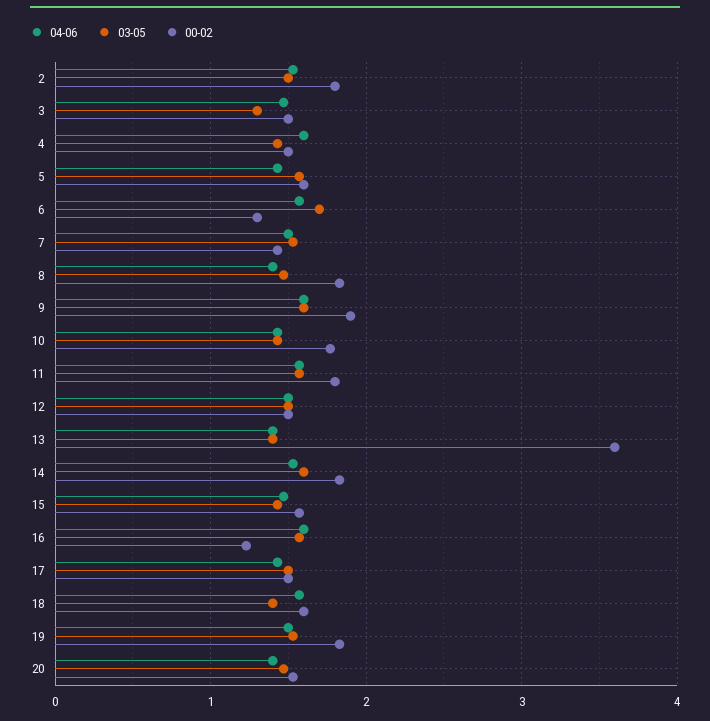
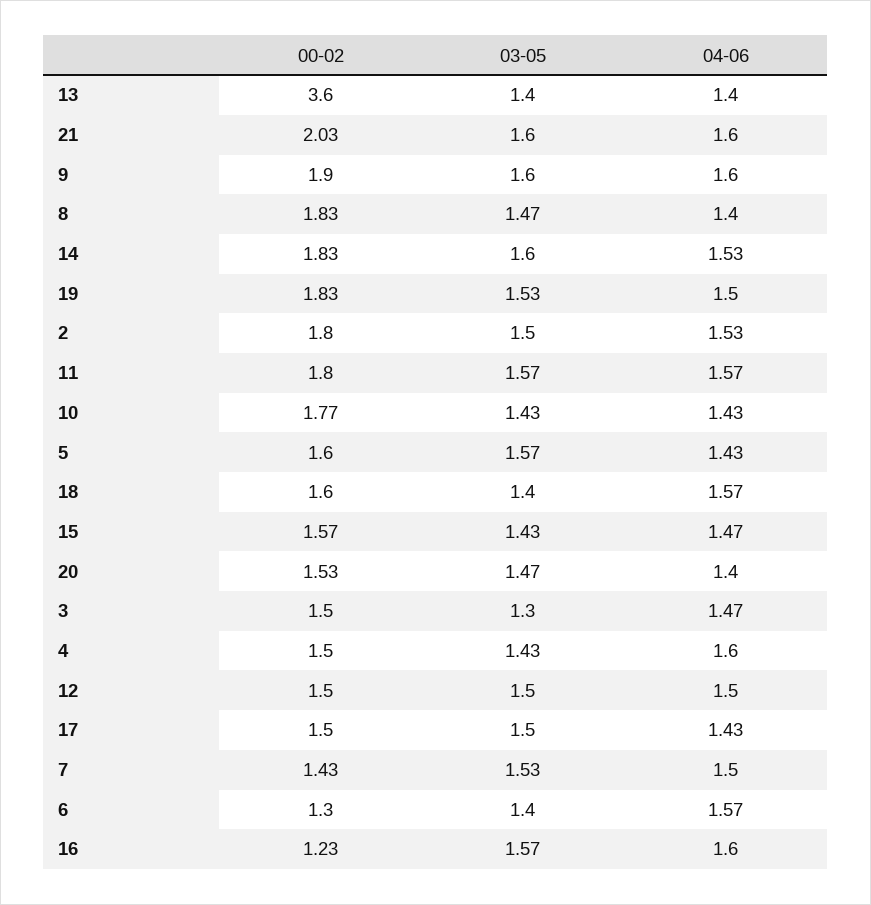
  {
    "04-06": {
      "2": 1.53,
      "3": 1.47,
      "4": 1.6,
      "5": 1.43,
      "6": 1.57,
      "7": 1.5,
      "8": 1.4,
      "9": 1.6,
      "10": 1.43,
      "11": 1.57,
      "12": 1.5,
      "13": 1.4,
      "14": 1.53,
      "15": 1.47,
      "16": 1.6,
      "17": 1.43,
      "18": 1.57,
      "19": 1.5,
-     "20": 1.4
+     "20": 1.4,
+     "21": 1.6
    },
    "03-05": {
      "2": 1.5,
      "3": 1.3,
      "4": 1.43,
      "5": 1.57,
-     "6": 1.7,
+     "6": 1.4,
      "7": 1.53,
      "8": 1.47,
      "9": 1.6,
      "10": 1.43,
      "11": 1.57,
      "12": 1.5,
      "13": 1.4,
      "14": 1.6,
      "15": 1.43,
      "16": 1.57,
      "17": 1.5,
      "18": 1.4,
      "19": 1.53,
-     "20": 1.47
+     "20": 1.47,
+     "21": 1.6
    },
    "00-02": {
      "2": 1.8,
      "3": 1.5,
      "4": 1.5,
      "5": 1.6,
      "6": 1.3,
      "7": 1.43,
      "8": 1.83,
      "9": 1.9,
      "10": 1.77,
      "11": 1.8,
      "12": 1.5,
      "13": 3.6,
      "14": 1.83,
      "15": 1.57,
      "16": 1.23,
      "17": 1.5,
      "18": 1.6,
      "19": 1.83,
-     "20": 1.53
+     "20": 1.53,
+     "21": 2.03
    }
  }

